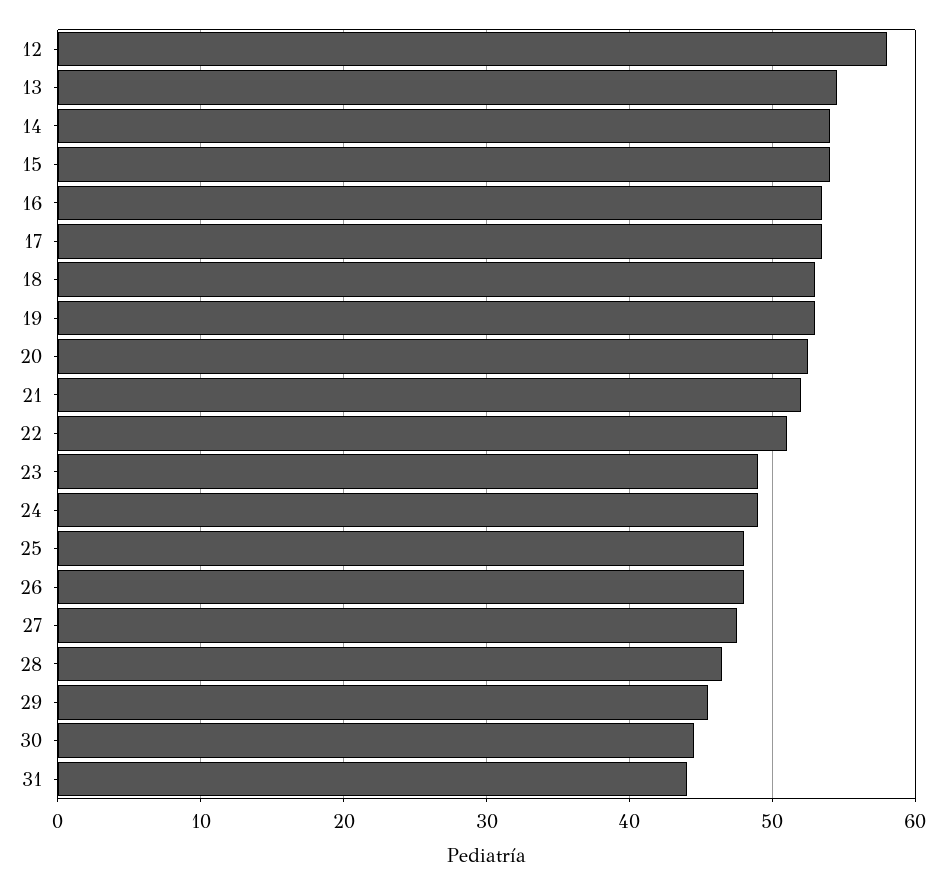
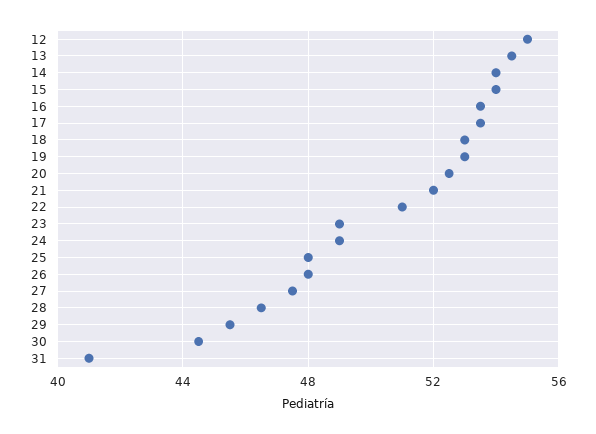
  {
-   "12": 58,
+   "12": 55,
    "13": 54.5,
    "14": 54,
    "15": 54,
    "16": 53.5,
    "17": 53.5,
    "18": 53,
    "19": 53,
    "20": 52.5,
    "21": 52,
    "22": 51,
    "23": 49,
    "24": 49,
    "25": 48,
    "26": 48,
    "27": 47.5,
    "28": 46.5,
    "29": 45.5,
    "30": 44.5,
-   "31": 44
+   "31": 41
  }

